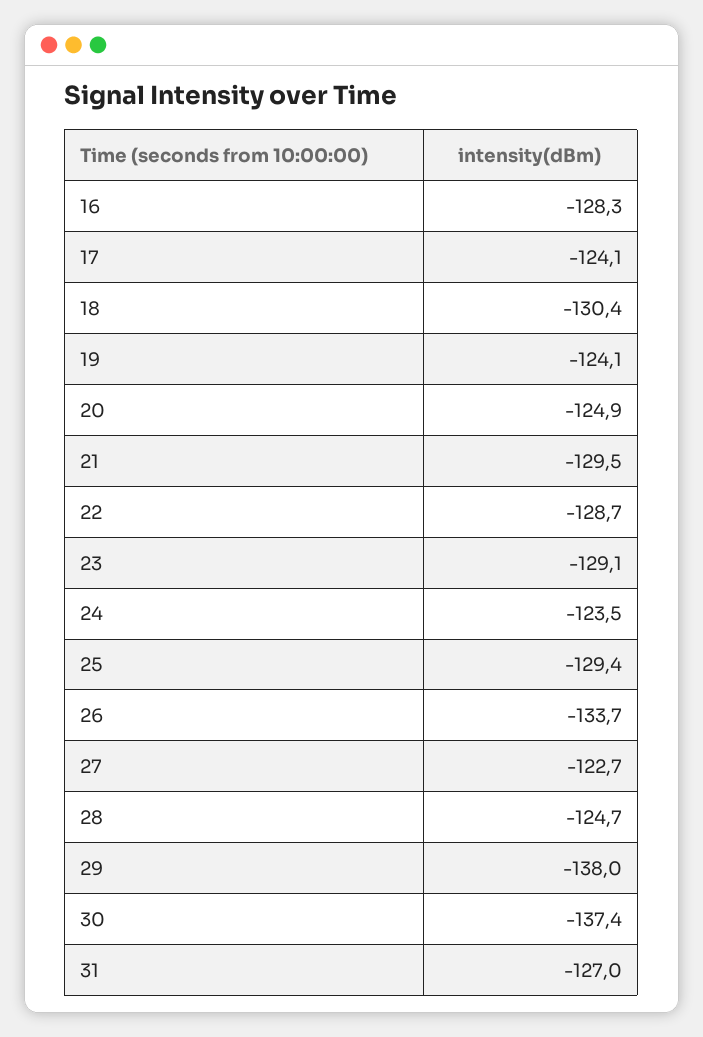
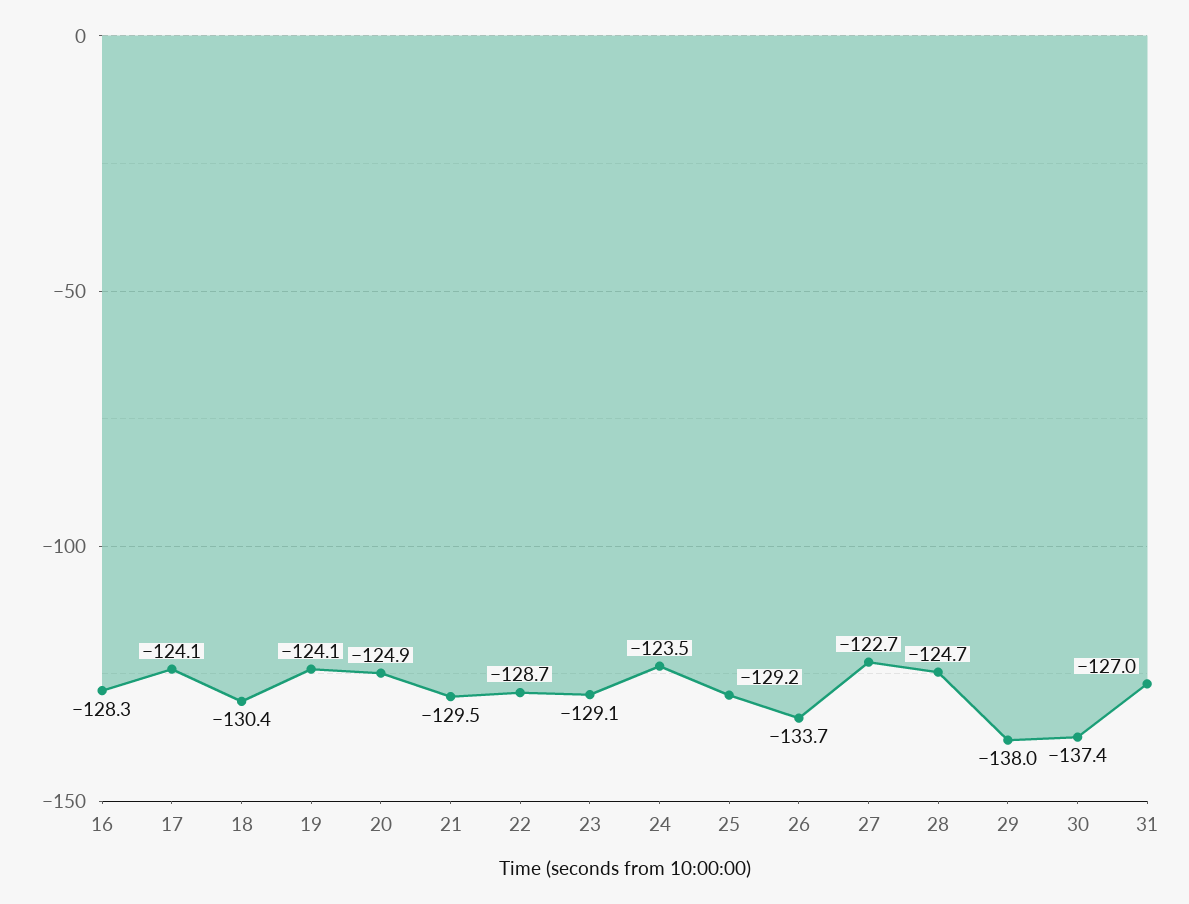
  {
    "16": -128.3,
    "17": -124.1,
    "18": -130.4,
    "19": -124.1,
    "20": -124.9,
    "21": -129.5,
    "22": -128.7,
    "23": -129.1,
    "24": -123.5,
-   "25": -129.4,
+   "25": -129.2,
    "26": -133.7,
    "27": -122.7,
    "28": -124.7,
    "29": -138,
    "30": -137.4,
    "31": -127
  }

